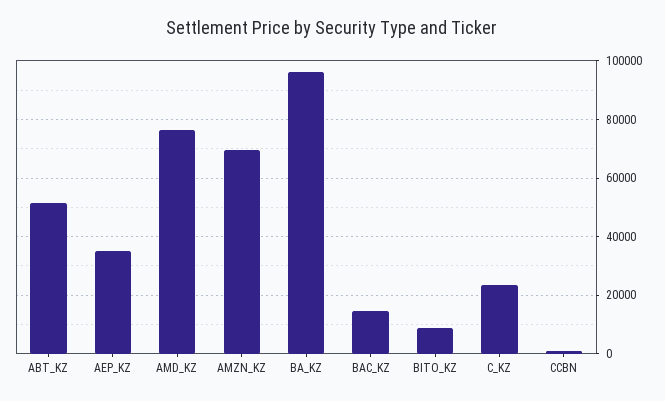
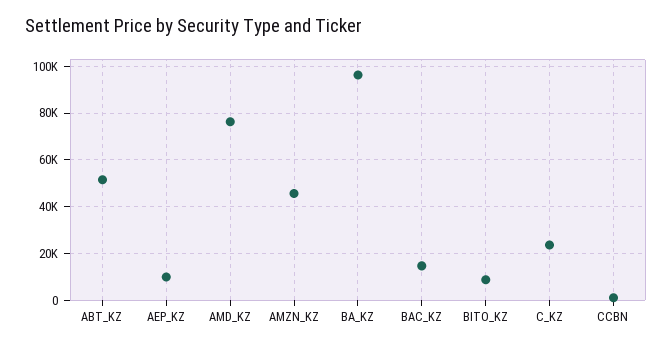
  {
    "ABT_KZ": 52500,
-   "AEP_KZ": 35000,
+   "AEP_KZ": 10000,
    "AMD_KZ": 77500,
-   "AMZN_KZ": 70000,
+   "AMZN_KZ": 45000,
    "BA_KZ": 97500,
    "BAC_KZ": 15000,
    "BITO_KZ": 10000,
    "C_KZ": 22500,
    "CCBN": 0
  }

